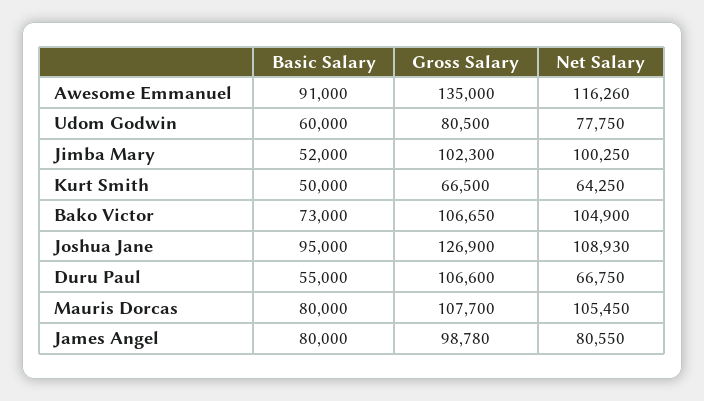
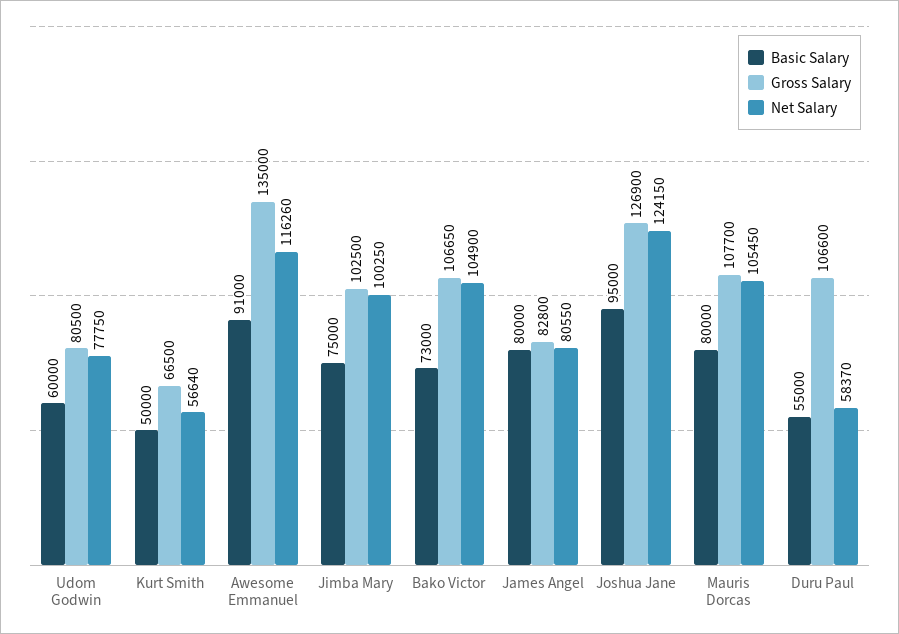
  {
    "Basic Salary": {
      "Awesome Emmanuel": 91000,
      "Udom Godwin": 60000,
-     "Jimba Mary": 52000,
+     "Jimba Mary": 75000,
      "Kurt Smith": 50000,
      "Bako Victor": 73000,
      "Joshua Jane": 95000,
      "Duru Paul": 55000,
      "Mauris Dorcas": 80000,
      "James Angel": 80000
    },
    "Gross Salary": {
      "Awesome Emmanuel": 135000,
      "Udom Godwin": 80500,
-     "Jimba Mary": 102300,
+     "Jimba Mary": 102500,
      "Kurt Smith": 66500,
      "Bako Victor": 106650,
      "Joshua Jane": 126900,
      "Duru Paul": 106600,
      "Mauris Dorcas": 107700,
-     "James Angel": 98780
+     "James Angel": 82800
    },
    "Net Salary": {
      "Awesome Emmanuel": 116260,
      "Udom Godwin": 77750,
      "Jimba Mary": 100250,
-     "Kurt Smith": 64250,
+     "Kurt Smith": 56640,
      "Bako Victor": 104900,
-     "Joshua Jane": 108930,
+     "Joshua Jane": 124150,
-     "Duru Paul": 66750,
+     "Duru Paul": 58370,
      "Mauris Dorcas": 105450,
      "James Angel": 80550
    }
  }

